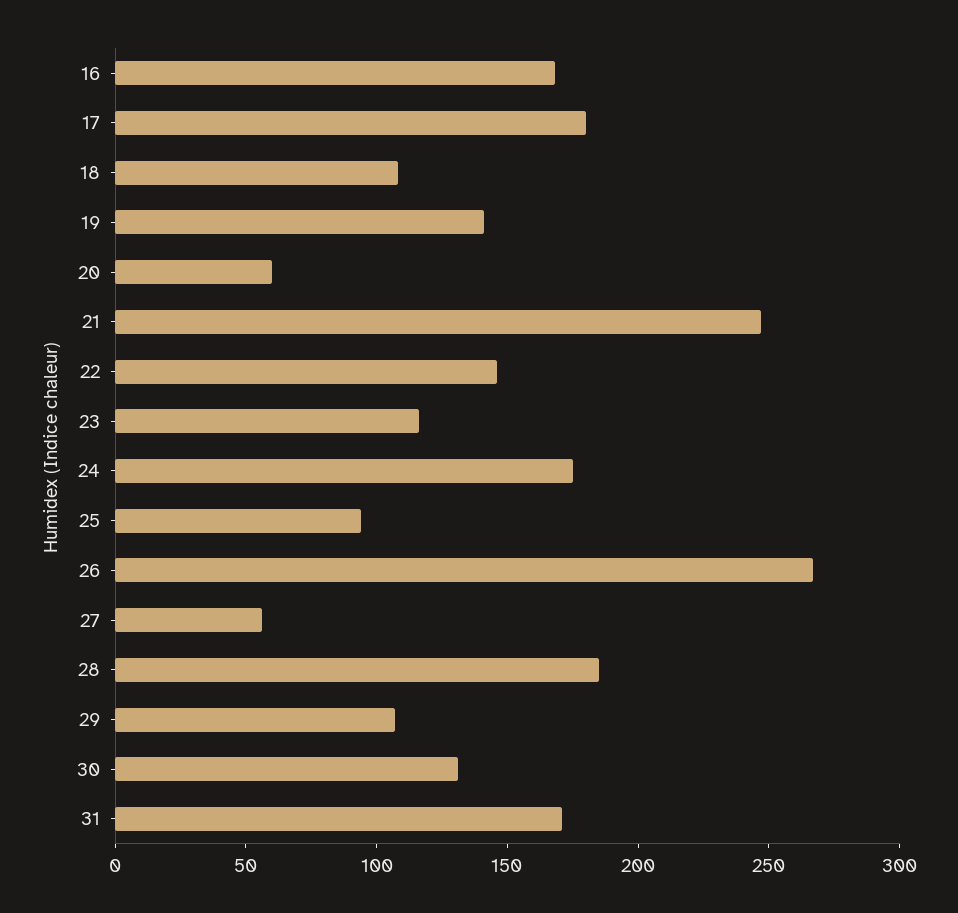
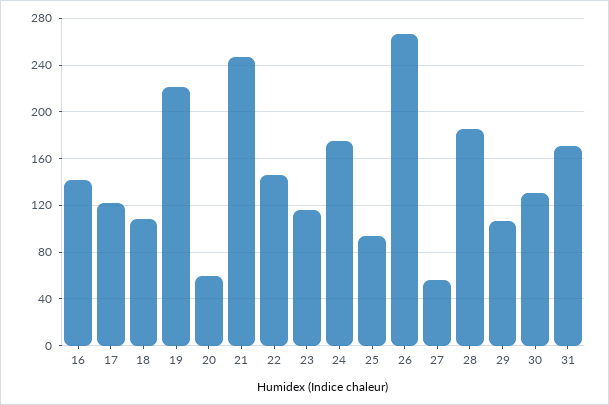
  {
-   "16": 170,
+   "16": 140,
-   "17": 180,
+   "17": 120,
    "18": 110,
-   "19": 140,
+   "19": 220,
    "20": 60,
    "21": 250,
    "22": 150,
    "23": 120,
    "24": 180,
    "25": 90,
    "26": 270,
    "27": 60,
    "28": 190,
    "29": 110,
    "30": 130,
    "31": 170
  }

